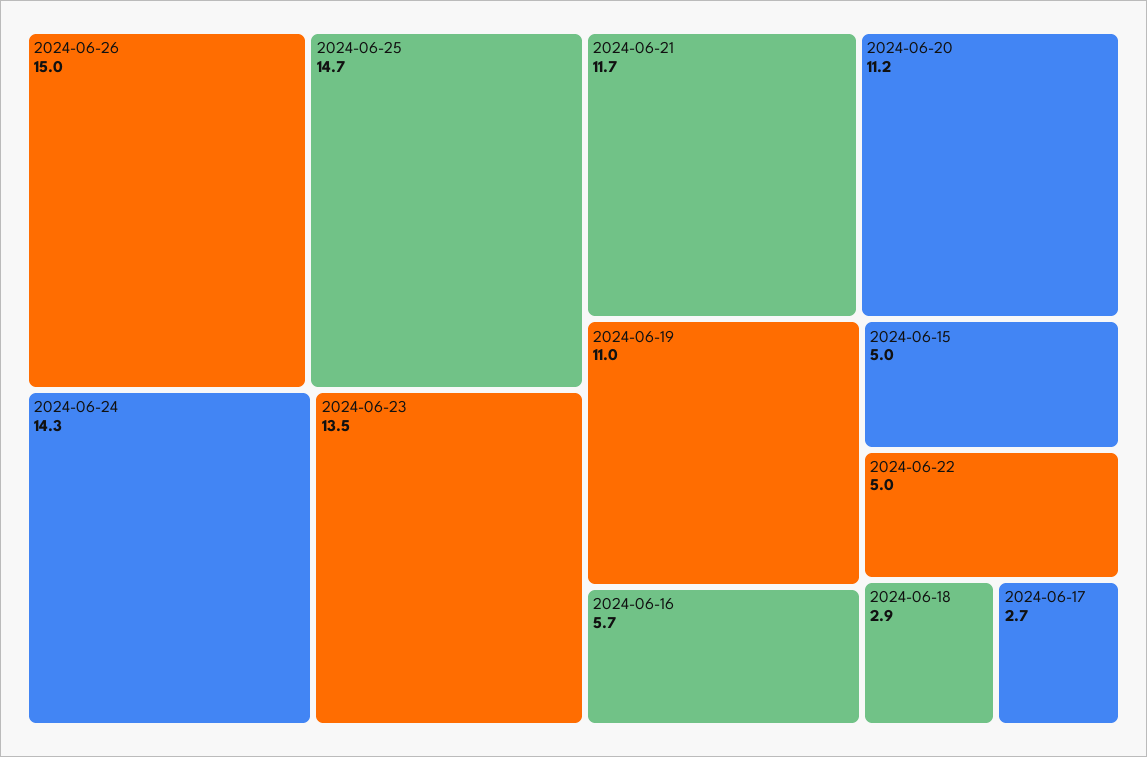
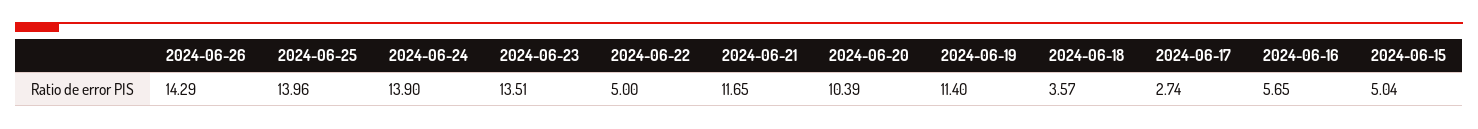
  {
-   "2024-06-26": 15,
+   "2024-06-26": 14.29,
-   "2024-06-25": 14.7,
+   "2024-06-25": 13.96,
-   "2024-06-24": 14.3,
+   "2024-06-24": 13.9,
    "2024-06-23": 13.51,
    "2024-06-21": 11.65,
-   "2024-06-20": 11.2,
+   "2024-06-20": 10.39,
-   "2024-06-19": 11,
+   "2024-06-19": 11.4,
    "2024-06-16": 5.65,
    "2024-06-15": 5.04,
    "2024-06-22": 5,
-   "2024-06-18": 2.9,
+   "2024-06-18": 3.57,
    "2024-06-17": 2.74
  }

